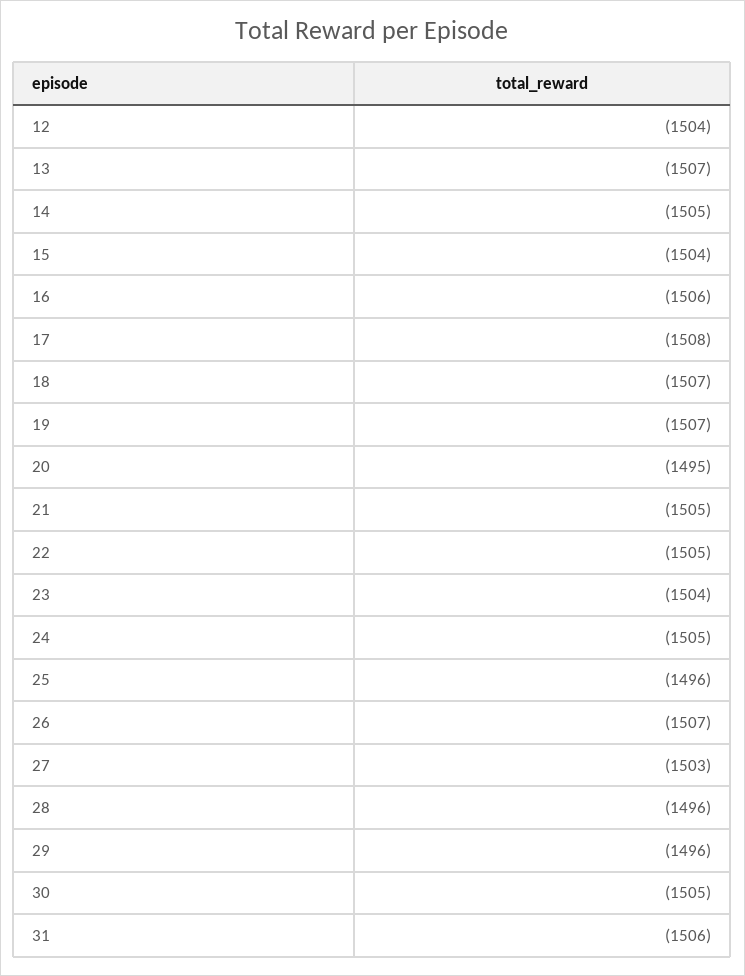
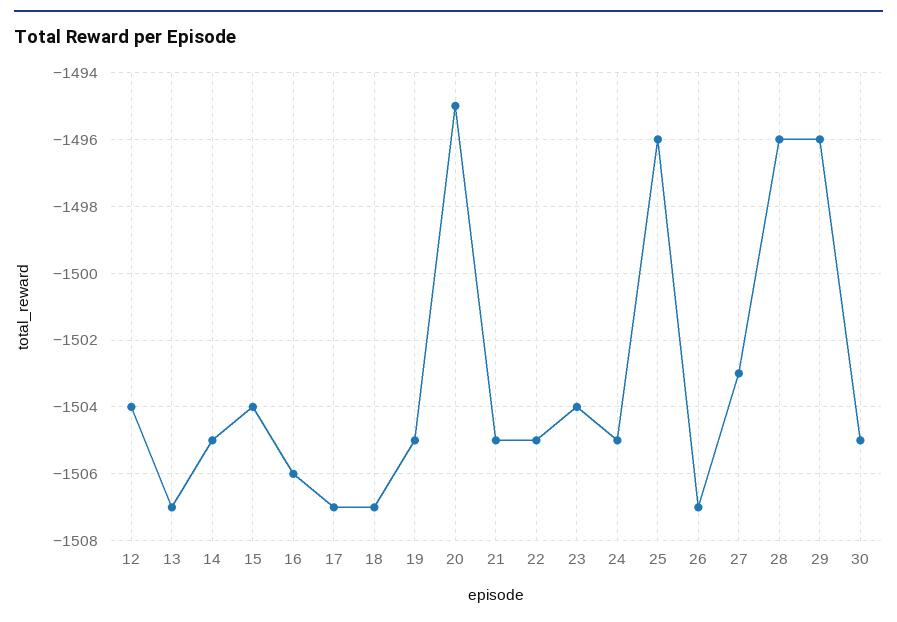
  {
    "12": -1504,
    "13": -1507,
    "14": -1505,
    "15": -1504,
    "16": -1506,
-   "17": -1508,
+   "17": -1507,
    "18": -1507,
-   "19": -1507,
+   "19": -1505,
    "20": -1495,
    "21": -1505,
    "22": -1505,
    "23": -1504,
    "24": -1505,
    "25": -1496,
    "26": -1507,
    "27": -1503,
    "28": -1496,
    "29": -1496,
-   "30": -1505,
+   "30": -1505
-   "31": -1506
  }

